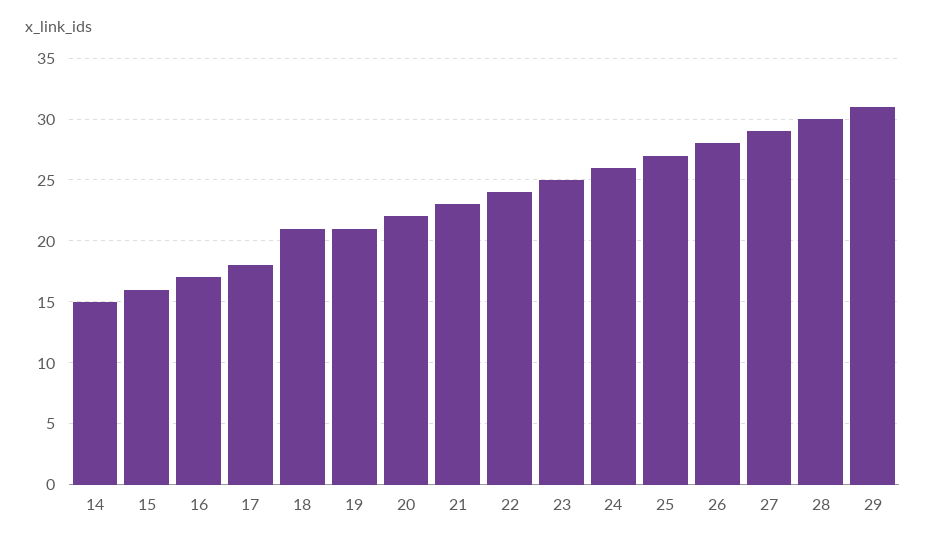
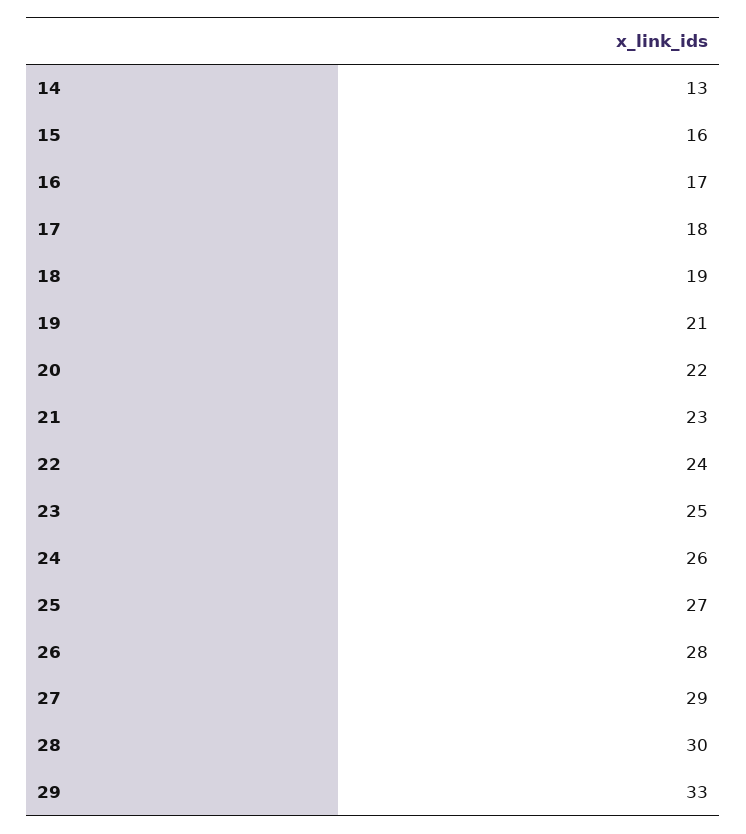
  {
-   "14": 15,
+   "14": 13,
    "15": 16,
    "16": 17,
    "17": 18,
-   "18": 21,
+   "18": 19,
    "19": 21,
    "20": 22,
    "21": 23,
    "22": 24,
    "23": 25,
    "24": 26,
    "25": 27,
    "26": 28,
    "27": 29,
    "28": 30,
-   "29": 31
+   "29": 33
  }

